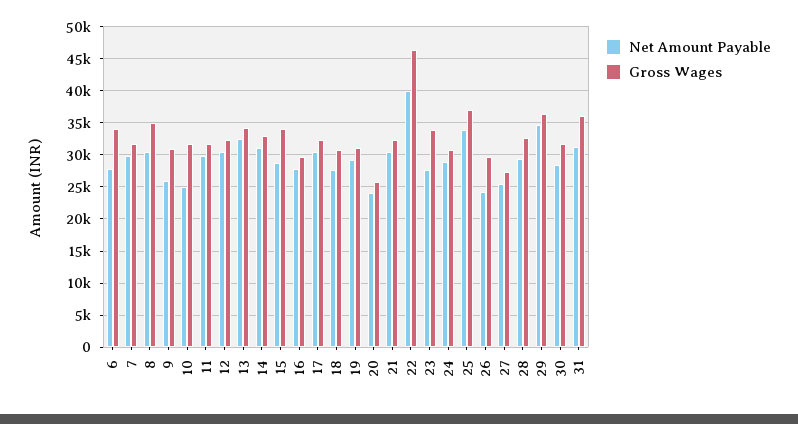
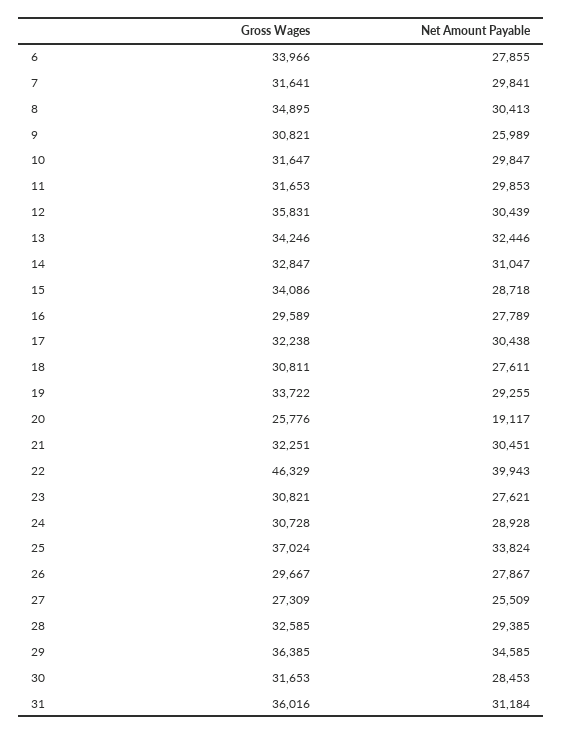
  {
    "Net Amount Payable": {
      "6": 27855,
      "7": 29841,
      "8": 30413,
      "9": 25989,
-     "10": 25000,
+     "10": 29847,
      "11": 29853,
      "12": 30439,
      "13": 32446,
      "14": 31047,
      "15": 28718,
      "16": 27789,
      "17": 30438,
      "18": 27611,
      "19": 29255,
-     "20": 24000,
+     "20": 19117,
      "21": 30451,
      "22": 39943,
      "23": 27621,
      "24": 28928,
      "25": 33824,
-     "26": 24000,
+     "26": 27867,
      "27": 25509,
      "28": 29385,
      "29": 34585,
      "30": 28453,
      "31": 31184
    },
    "Gross Wages": {
      "6": 33966,
      "7": 31641,
      "8": 34895,
      "9": 30821,
      "10": 31647,
      "11": 31653,
-     "12": 32000,
+     "12": 35831,
      "13": 34246,
      "14": 32847,
      "15": 34086,
      "16": 29589,
      "17": 32238,
      "18": 30811,
-     "19": 31000,
+     "19": 33722,
      "20": 25776,
      "21": 32251,
      "22": 46329,
-     "23": 34000,
+     "23": 30821,
      "24": 30728,
      "25": 37024,
      "26": 29667,
      "27": 27309,
      "28": 32585,
      "29": 36385,
      "30": 31653,
      "31": 36016
    }
  }

